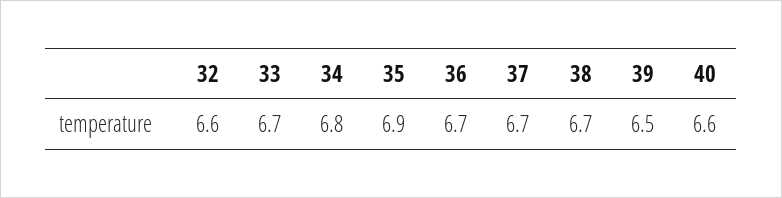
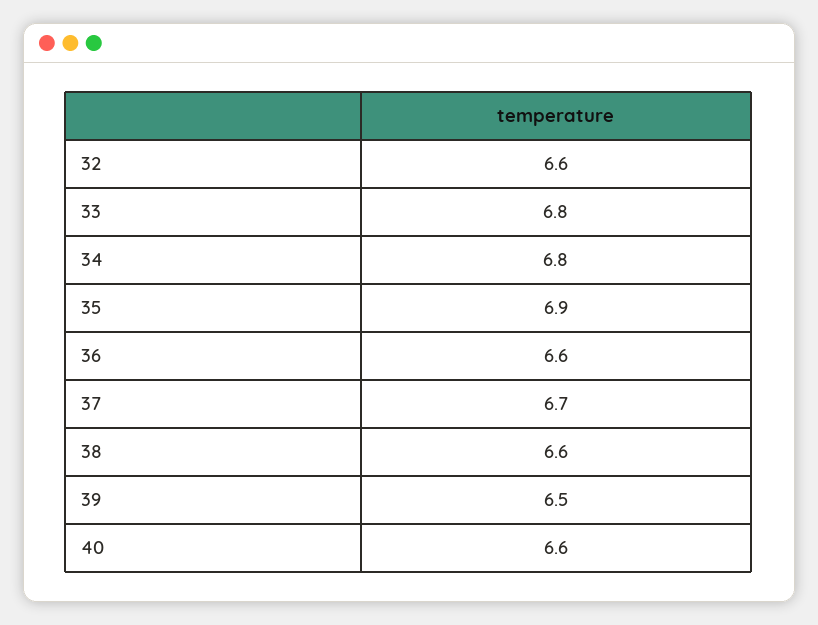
  {
    "32": 6.6,
-   "33": 6.7,
+   "33": 6.8,
    "34": 6.8,
    "35": 6.9,
-   "36": 6.7,
+   "36": 6.6,
    "37": 6.7,
-   "38": 6.7,
+   "38": 6.6,
    "39": 6.5,
    "40": 6.6
  }

